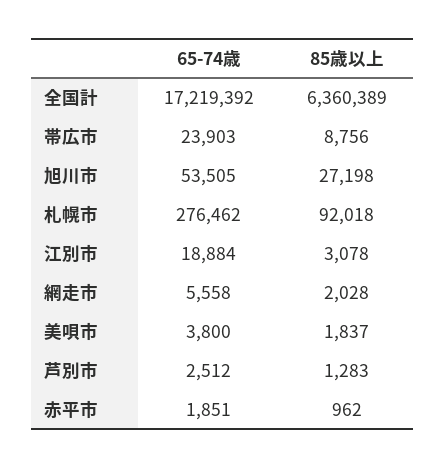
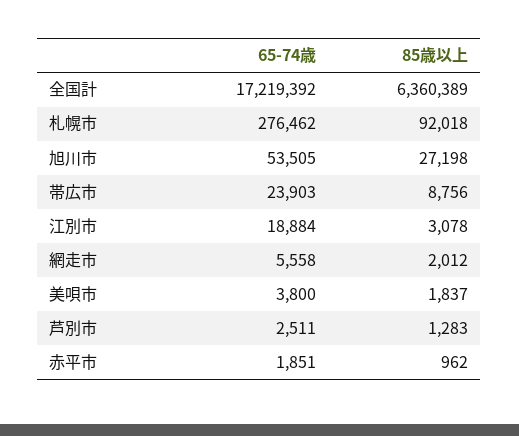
  {
    "65-74歳": {
      "全国計": 17219392,
      "帯広市": 23903,
      "旭川市": 53505,
      "札幌市": 276462,
      "江別市": 18884,
      "網走市": 5558,
      "美唄市": 3800,
-     "芦別市": 2512,
+     "芦別市": 2511,
      "赤平市": 1851
    },
    "85歳以上": {
      "全国計": 6360389,
      "帯広市": 8756,
      "旭川市": 27198,
      "札幌市": 92018,
      "江別市": 3078,
-     "網走市": 2028,
+     "網走市": 2012,
      "美唄市": 1837,
      "芦別市": 1283,
      "赤平市": 962
    }
  }

